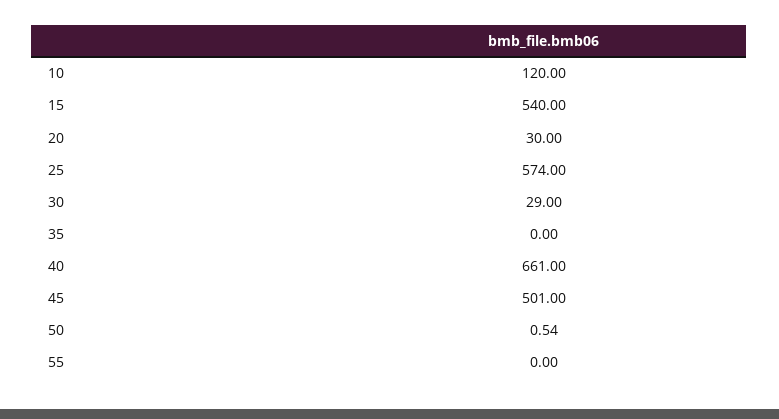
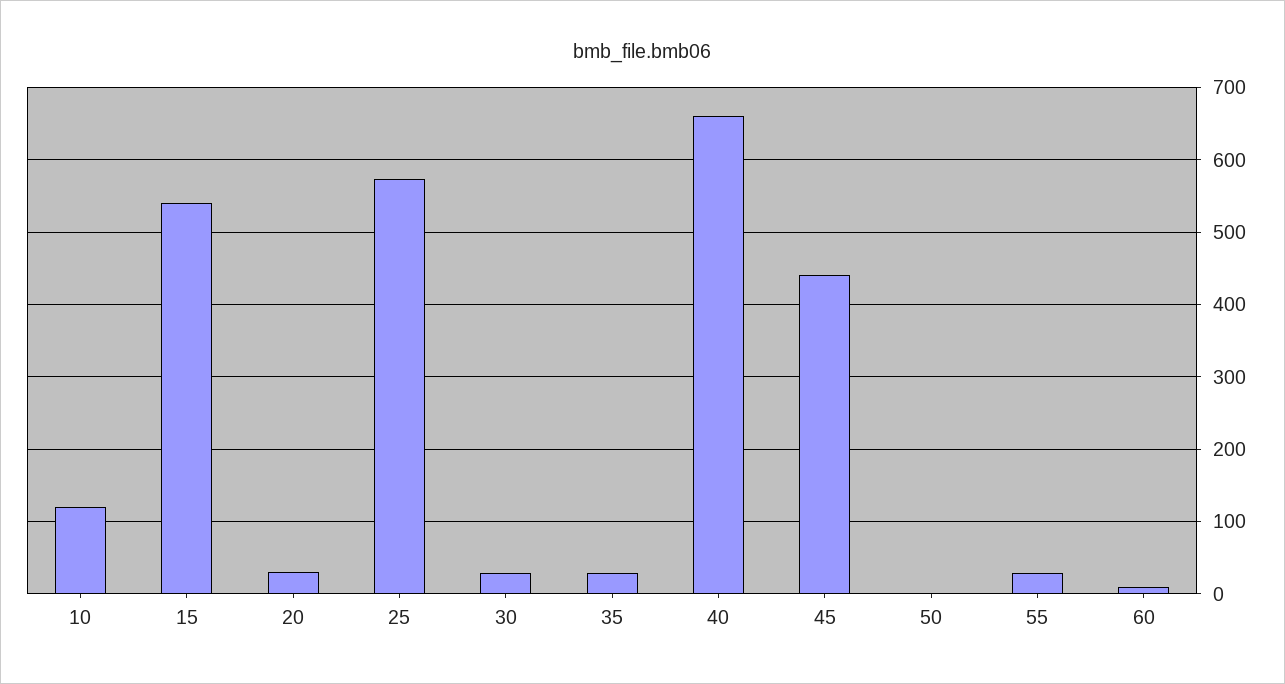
  {
    "10": 120,
    "15": 540,
    "20": 30,
    "25": 574,
    "30": 29,
-   "35": 0,
+   "35": 30,
    "40": 661,
-   "45": 501,
+   "45": 440,
    "50": 0.54,
-   "55": 0
+   "55": 30,
+   "60": 10
  }

